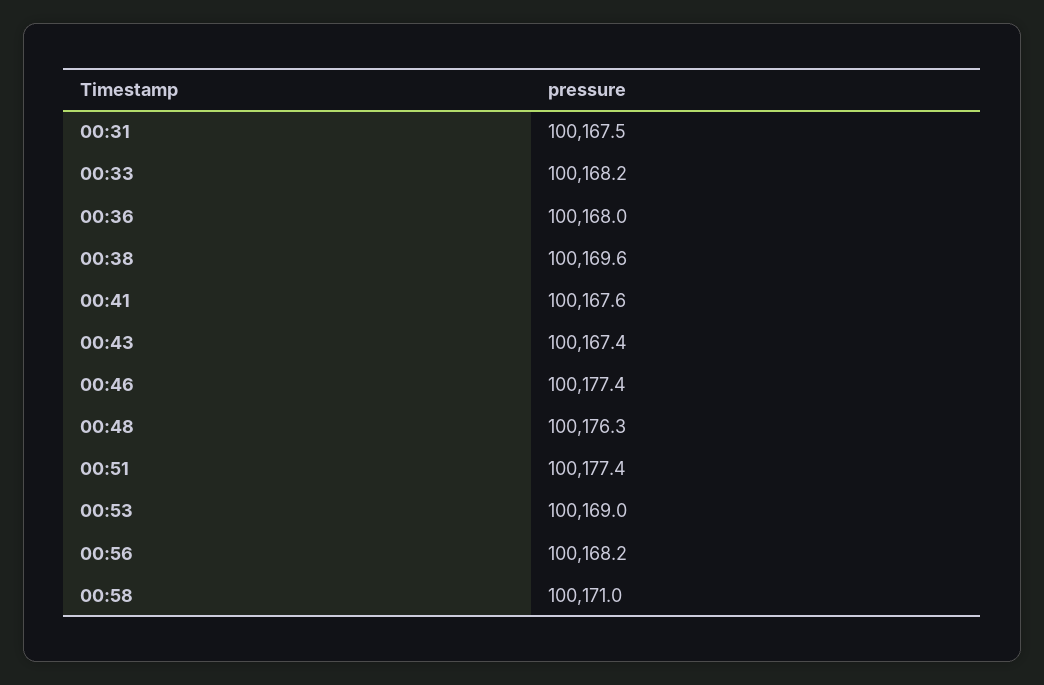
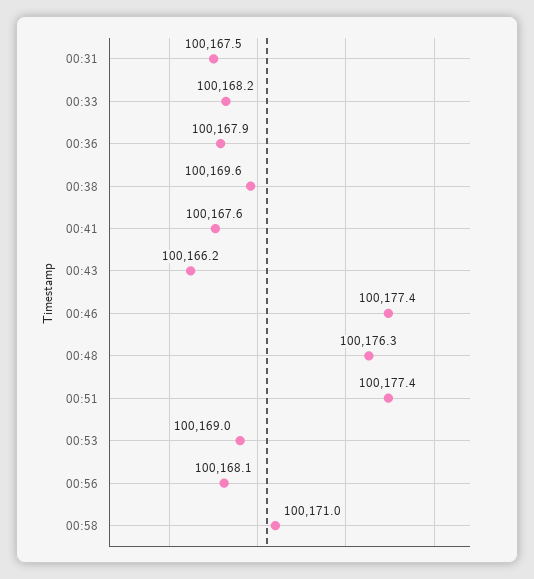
  {
    "00:31": 100167.5,
    "00:33": 100168.2,
-   "00:36": 100168,
+   "00:36": 100167.9,
    "00:38": 100169.6,
    "00:41": 100167.6,
-   "00:43": 100167.4,
+   "00:43": 100166.2,
    "00:46": 100177.4,
    "00:48": 100176.3,
    "00:51": 100177.4,
    "00:53": 100169,
-   "00:56": 100168.2,
+   "00:56": 100168.1,
    "00:58": 100171
  }

